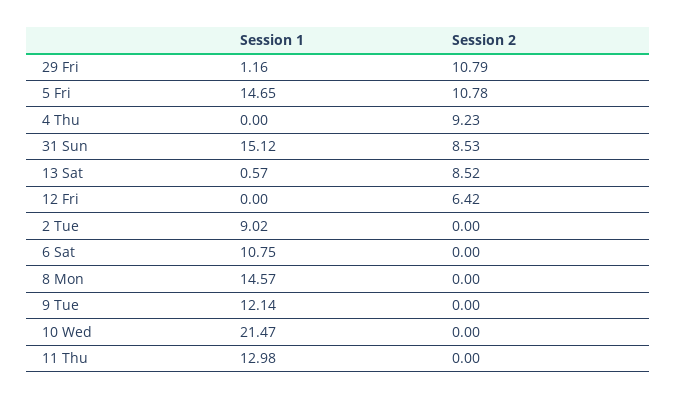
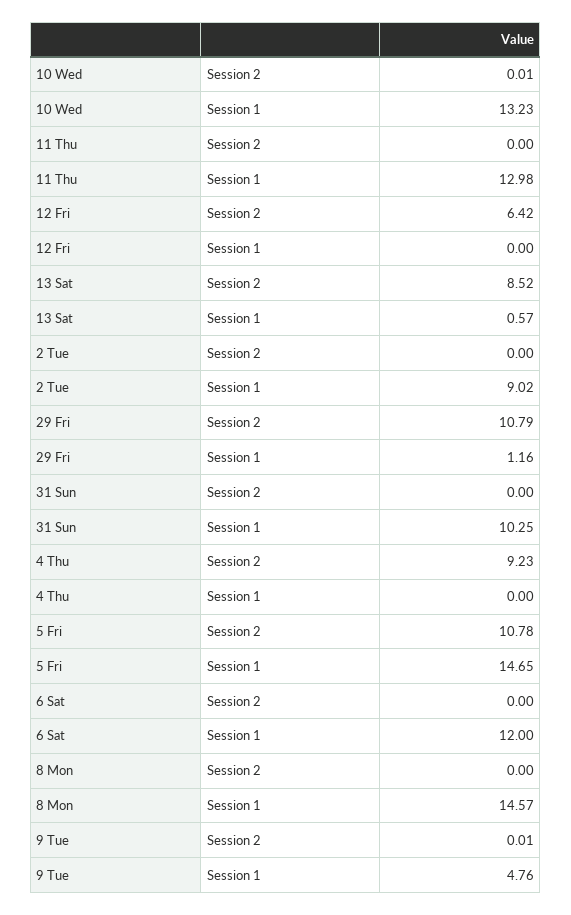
  {
    "Session 1": {
      "29 Fri": 1.16,
      "5 Fri": 14.65,
      "4 Thu": 0,
-     "31 Sun": 15.12,
+     "31 Sun": 10.25,
      "13 Sat": 0.57,
      "12 Fri": 0,
      "2 Tue": 9.02,
-     "6 Sat": 10.75,
+     "6 Sat": 12,
      "8 Mon": 14.57,
-     "9 Tue": 12.14,
+     "9 Tue": 4.76,
-     "10 Wed": 21.47,
+     "10 Wed": 13.23,
      "11 Thu": 12.98
    },
    "Session 2": {
      "29 Fri": 10.79,
      "5 Fri": 10.78,
      "4 Thu": 9.23,
-     "31 Sun": 8.53,
+     "31 Sun": 0,
      "13 Sat": 8.52,
      "12 Fri": 6.42,
      "2 Tue": 0,
      "6 Sat": 0,
      "8 Mon": 0,
-     "9 Tue": 0,
+     "9 Tue": 0.01,
-     "10 Wed": 0,
+     "10 Wed": 0.01,
      "11 Thu": 0
    }
  }

